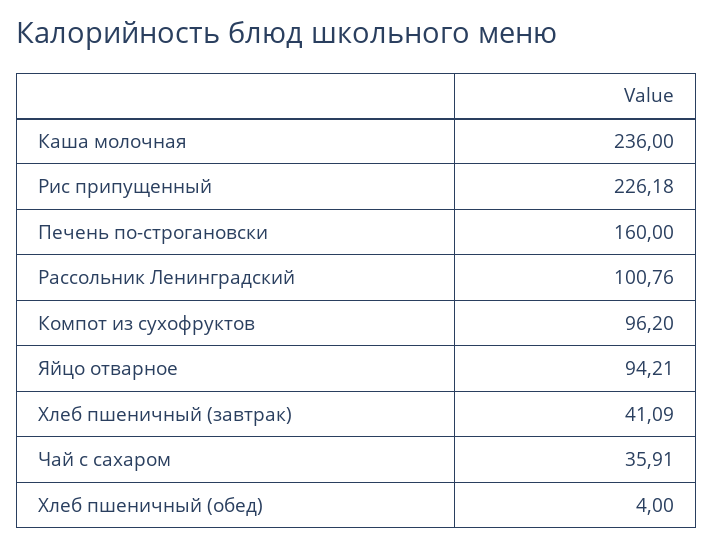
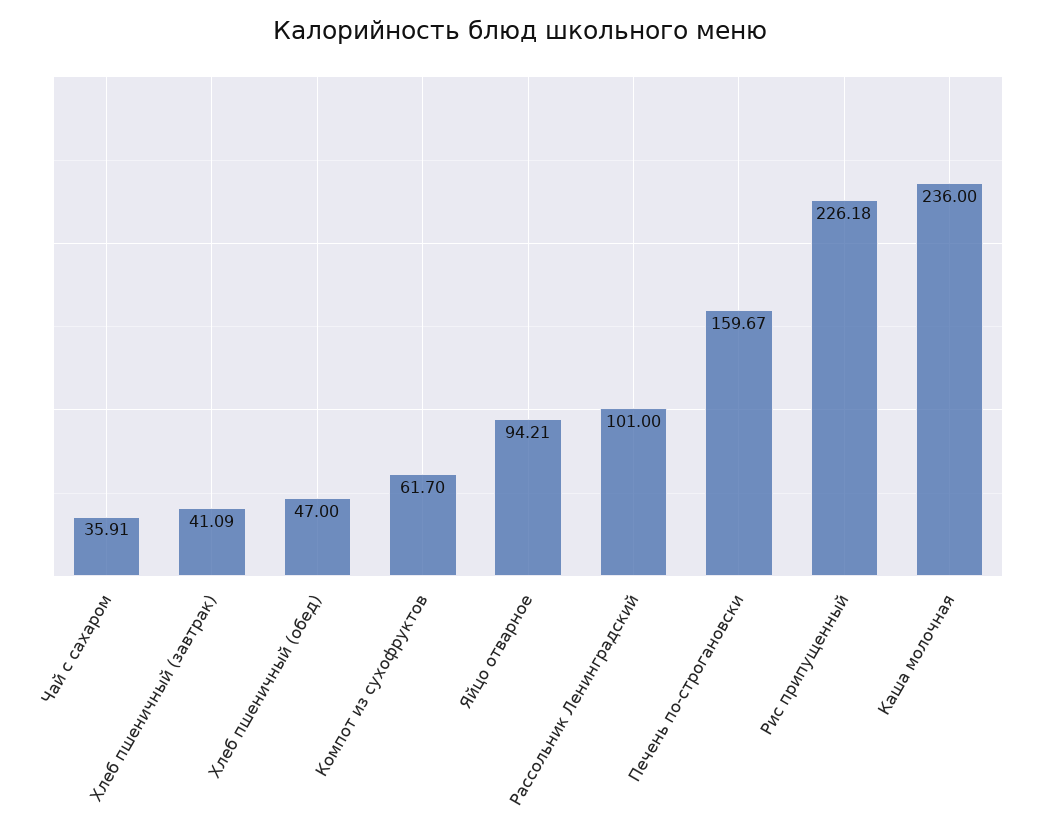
  {
    "Каша молочная": 236,
    "Рис припущенный": 226.18,
-   "Печень по-строгановски": 160,
+   "Печень по-строгановски": 159.67,
-   "Рассольник Ленинградский": 100.76,
+   "Рассольник Ленинградский": 101,
-   "Компот из сухофруктов": 96.2,
+   "Компот из сухофруктов": 61.7,
    "Яйцо отварное": 94.21,
    "Хлеб пшеничный (завтрак)": 41.09,
    "Чай с сахаром": 35.91,
-   "Хлеб пшеничный (обед)": 4
+   "Хлеб пшеничный (обед)": 47
  }

